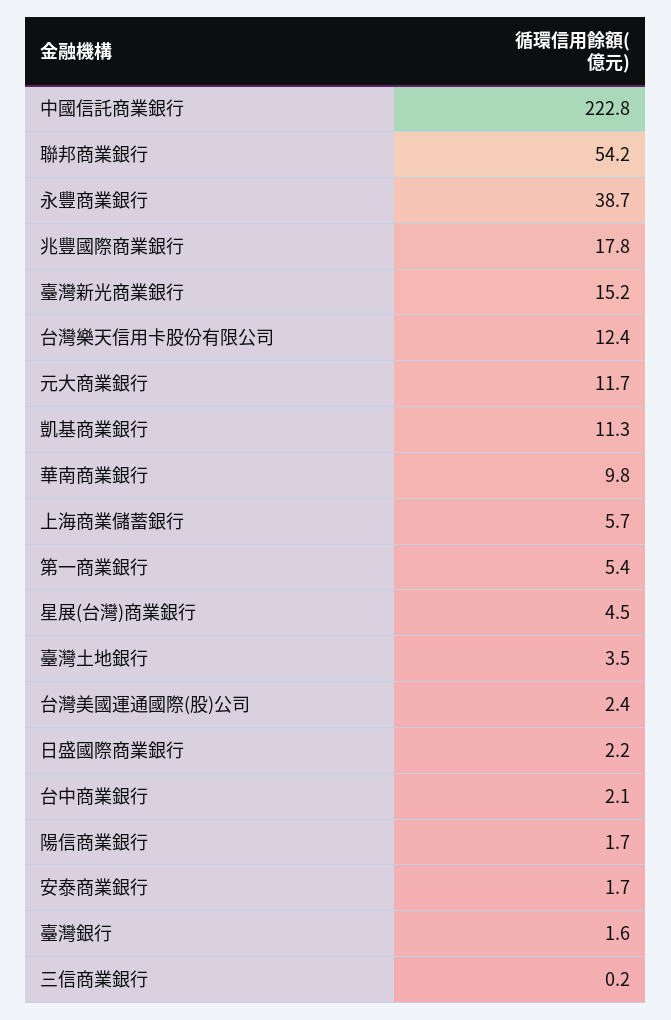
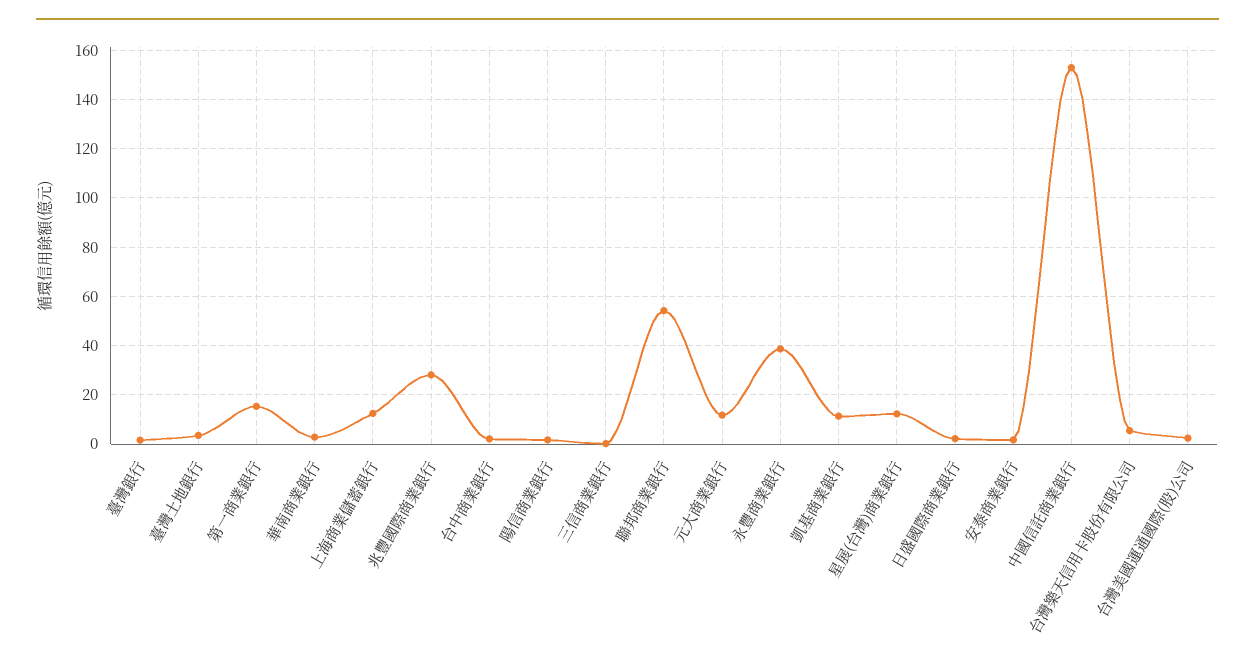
  {
-   "中國信託商業銀行": 222.8,
+   "中國信託商業銀行": 152.5,
    "聯邦商業銀行": 54.2,
    "永豐商業銀行": 38.7,
-   "兆豐國際商業銀行": 17.8,
+   "兆豐國際商業銀行": 27.5,
-   "臺灣新光商業銀行": 15.2,
-   "台灣樂天信用卡股份有限公司": 12.4,
+   "台灣樂天信用卡股份有限公司": 5,
    "元大商業銀行": 11.7,
    "凱基商業銀行": 11.3,
-   "華南商業銀行": 9.8,
+   "華南商業銀行": 2.5,
-   "上海商業儲蓄銀行": 5.7,
+   "上海商業儲蓄銀行": 12.5,
-   "第一商業銀行": 5.4,
+   "第一商業銀行": 15,
-   "星展(台灣)商業銀行": 4.5,
+   "星展(台灣)商業銀行": 12.5,
    "臺灣土地銀行": 3.5,
    "台灣美國運通國際(股)公司": 2.4,
    "日盛國際商業銀行": 2.2,
    "台中商業銀行": 2.1,
    "陽信商業銀行": 1.7,
    "安泰商業銀行": 1.7,
    "臺灣銀行": 1.6,
    "三信商業銀行": 0.2
  }

